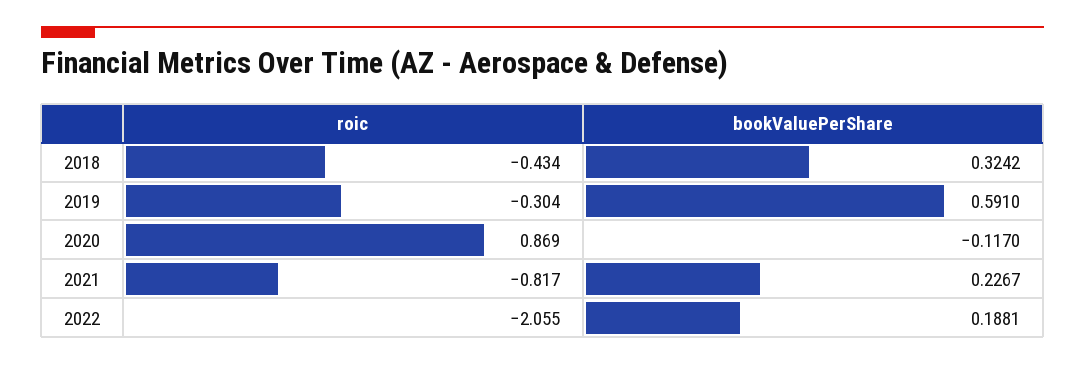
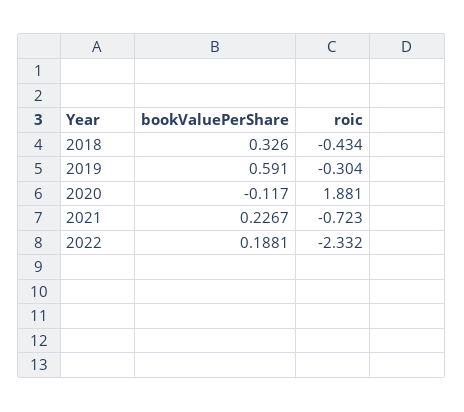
  {
    "roic": {
      "2018": -0.434,
      "2019": -0.304,
-     "2020": 0.869,
+     "2020": 1.881,
-     "2021": -0.817,
+     "2021": -0.723,
-     "2022": -2.055
+     "2022": -2.332
    },
    "bookValuePerShare": {
-     "2018": 0.3242,
+     "2018": 0.326,
      "2019": 0.591,
      "2020": -0.117,
      "2021": 0.2267,
      "2022": 0.1881
    }
  }

